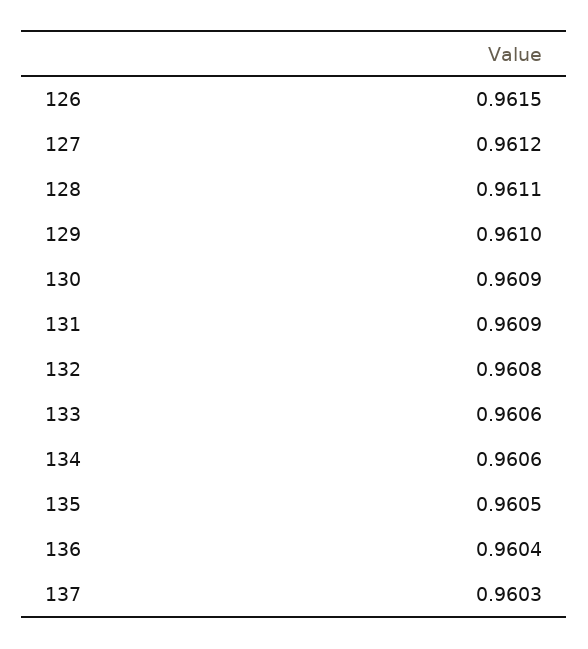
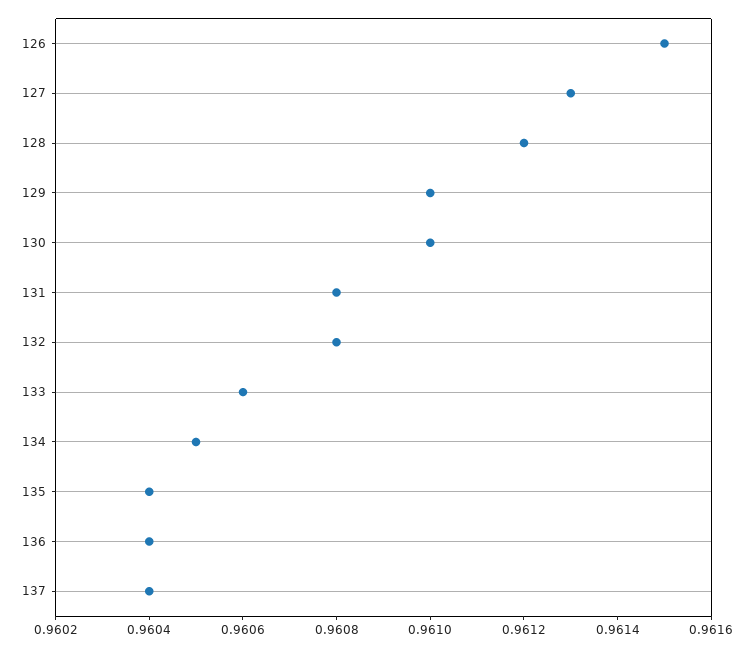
  {
    "126": 0.9615,
-   "127": 0.9612,
+   "127": 0.9613,
-   "128": 0.9611,
+   "128": 0.9612,
    "129": 0.961,
-   "130": 0.9609,
+   "130": 0.961,
-   "131": 0.9609,
+   "131": 0.9608,
    "132": 0.9608,
    "133": 0.9606,
-   "134": 0.9606,
+   "134": 0.9605,
-   "135": 0.9605,
+   "135": 0.9604,
    "136": 0.9604,
-   "137": 0.9603
+   "137": 0.9604
  }

